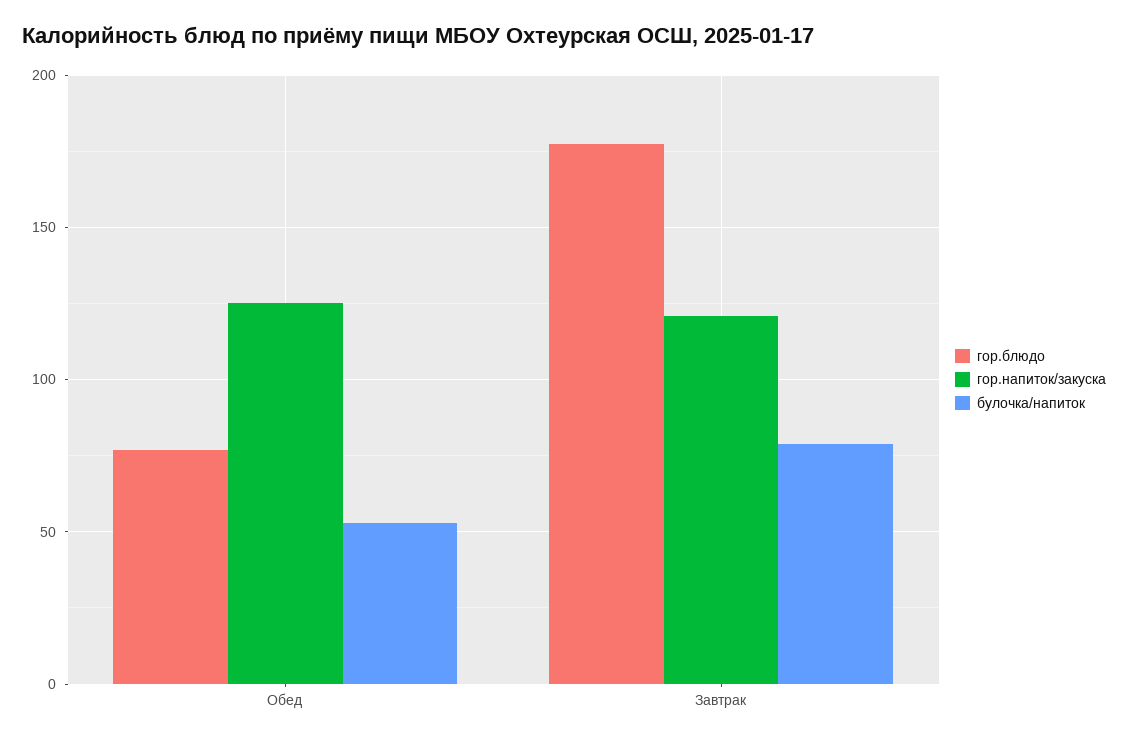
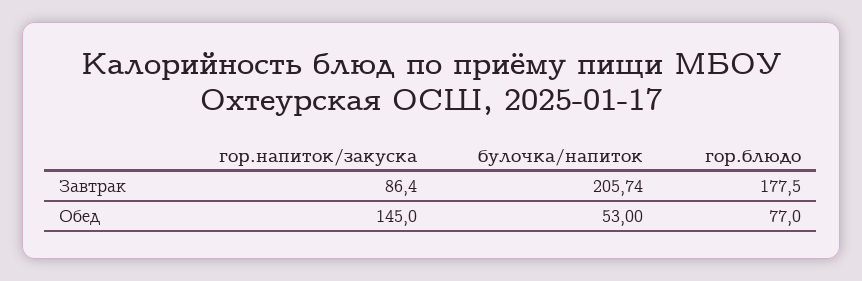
  {
    "гор.блюдо": {
      "Обед": 77,
      "Завтрак": 177.5
    },
    "гор.напиток/закуска": {
-     "Обед": 125,
+     "Обед": 145,
-     "Завтрак": 120
+     "Завтрак": 86.4
    },
    "булочка/напиток": {
      "Обед": 53,
-     "Завтрак": 80
+     "Завтрак": 205.74
    }
  }

